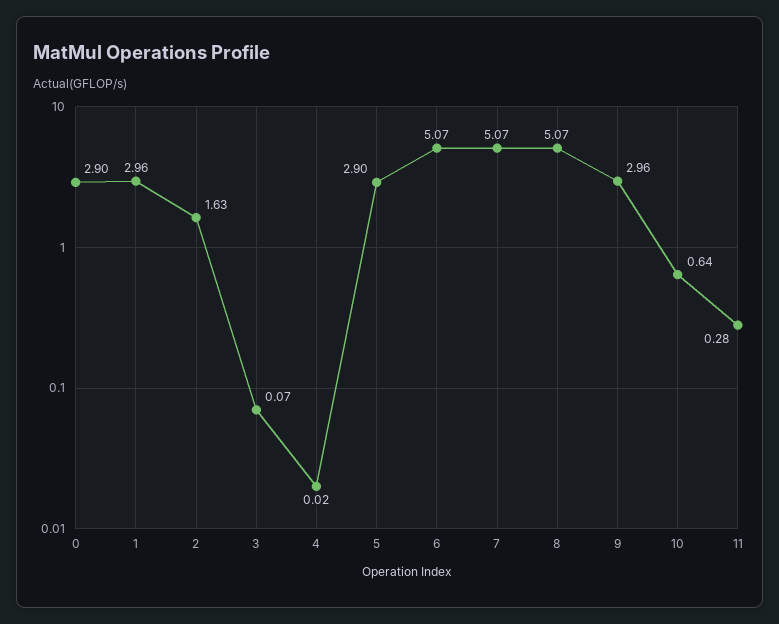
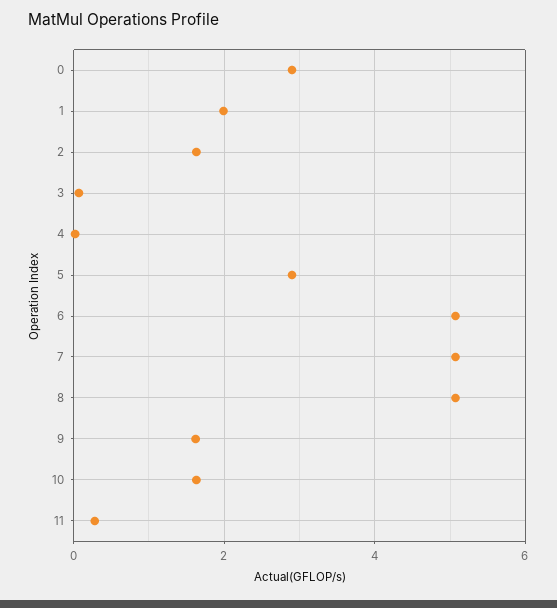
  {
    "0": 2.9,
-   "1": 2.96,
+   "1": 2,
    "2": 1.63,
    "3": 0.07,
    "4": 0.02,
    "5": 2.9,
    "6": 5.07,
    "7": 5.07,
    "8": 5.07,
-   "9": 2.96,
+   "9": 1.6,
-   "10": 0.64,
+   "10": 1.6,
    "11": 0.28
  }

